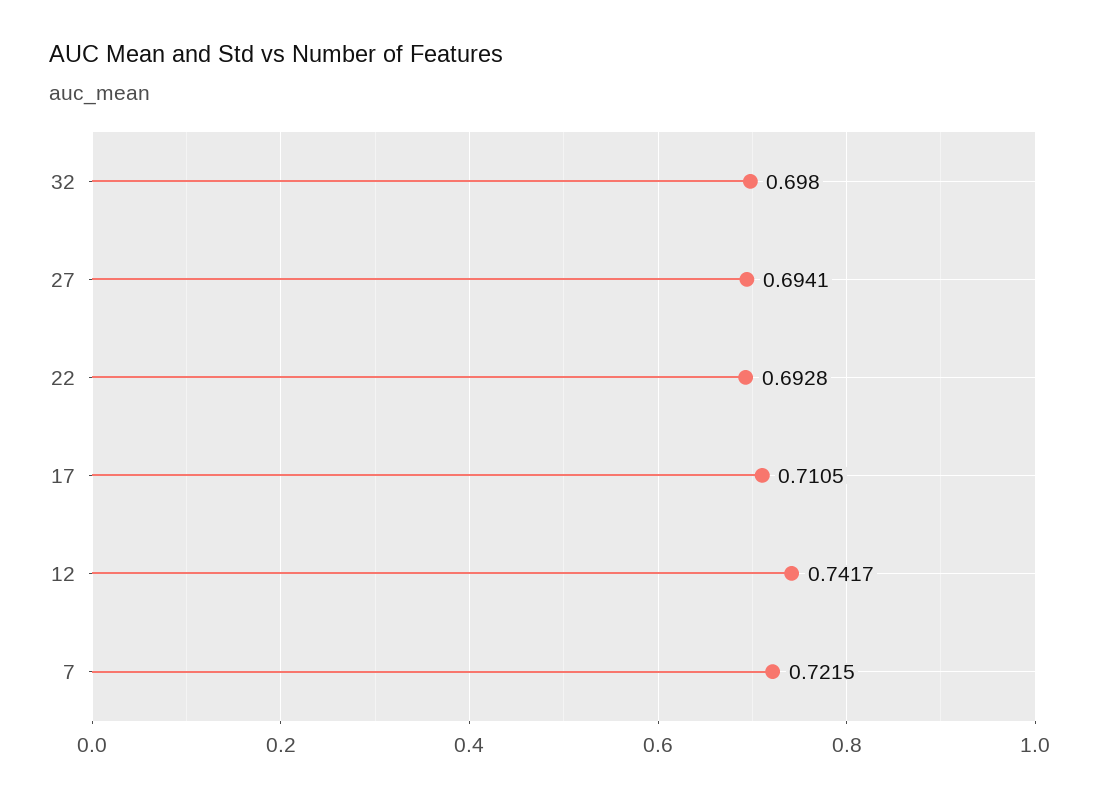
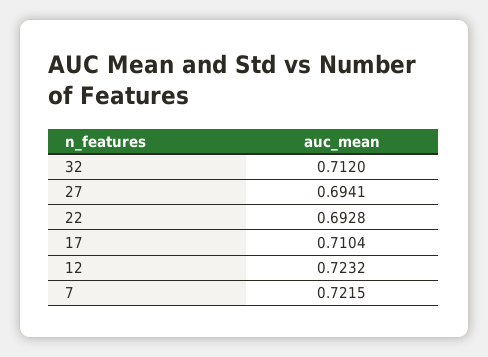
  {
-   "32": 0.698,
+   "32": 0.712,
    "27": 0.6941,
    "22": 0.6928,
-   "17": 0.7105,
+   "17": 0.7104,
-   "12": 0.7417,
+   "12": 0.7232,
    "7": 0.7215
  }

